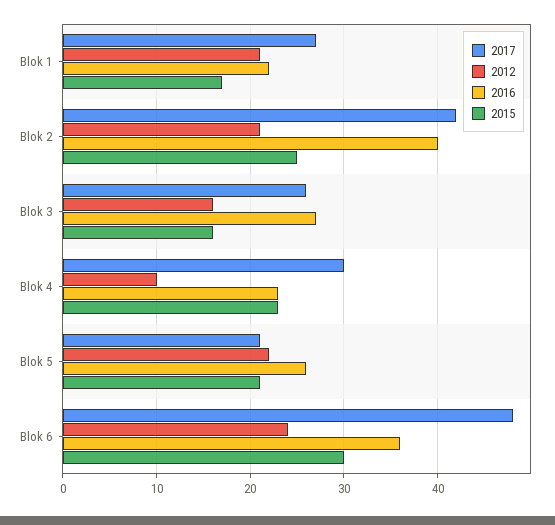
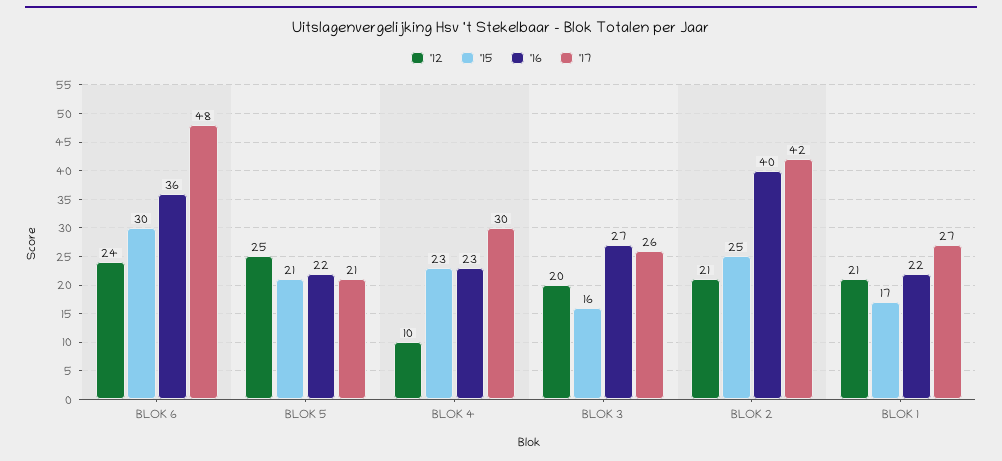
  {
    "2017": {
      "Blok 1": 27,
      "Blok 2": 42,
      "Blok 3": 26,
      "Blok 4": 30,
      "Blok 5": 21,
      "Blok 6": 48
    },
    "2012": {
      "Blok 1": 21,
      "Blok 2": 21,
-     "Blok 3": 16,
+     "Blok 3": 20,
      "Blok 4": 10,
-     "Blok 5": 22,
+     "Blok 5": 25,
      "Blok 6": 24
    },
    "2016": {
      "Blok 1": 22,
      "Blok 2": 40,
      "Blok 3": 27,
      "Blok 4": 23,
-     "Blok 5": 26,
+     "Blok 5": 22,
      "Blok 6": 36
    },
    "2015": {
      "Blok 1": 17,
      "Blok 2": 25,
      "Blok 3": 16,
      "Blok 4": 23,
      "Blok 5": 21,
      "Blok 6": 30
    }
  }

